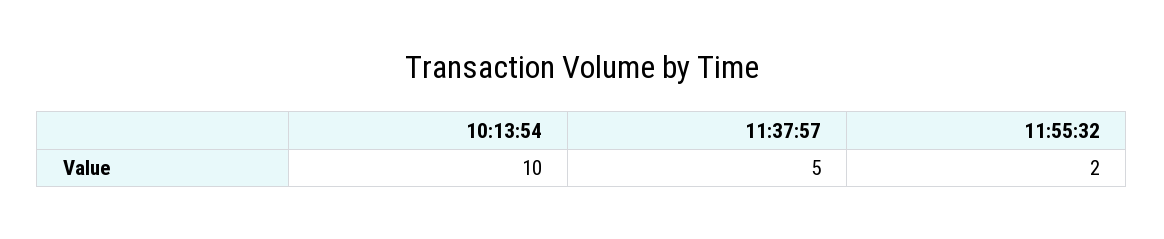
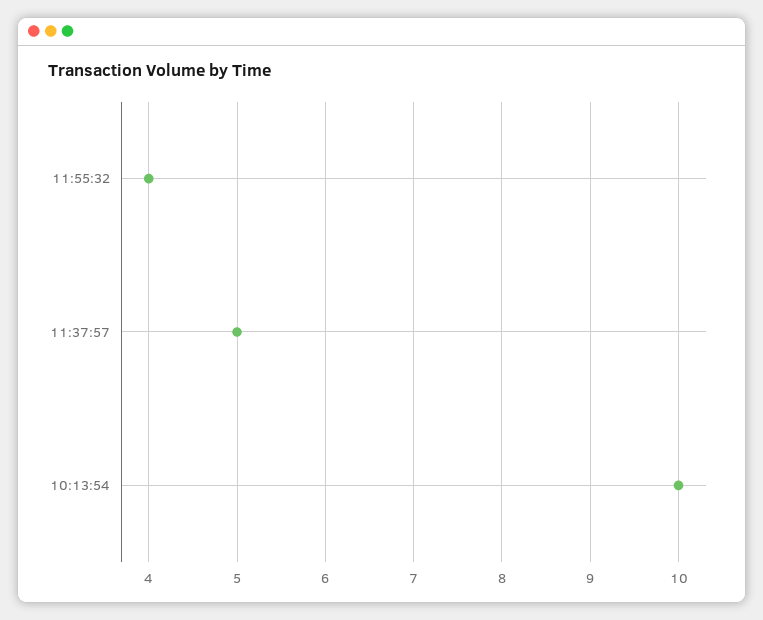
  {
    "10:13:54": 10,
    "11:37:57": 5,
-   "11:55:32": 2
+   "11:55:32": 4
  }

